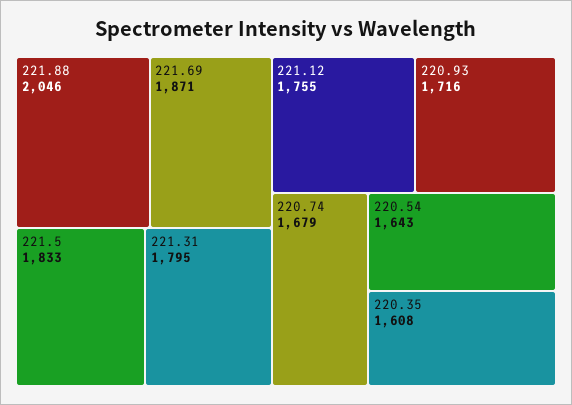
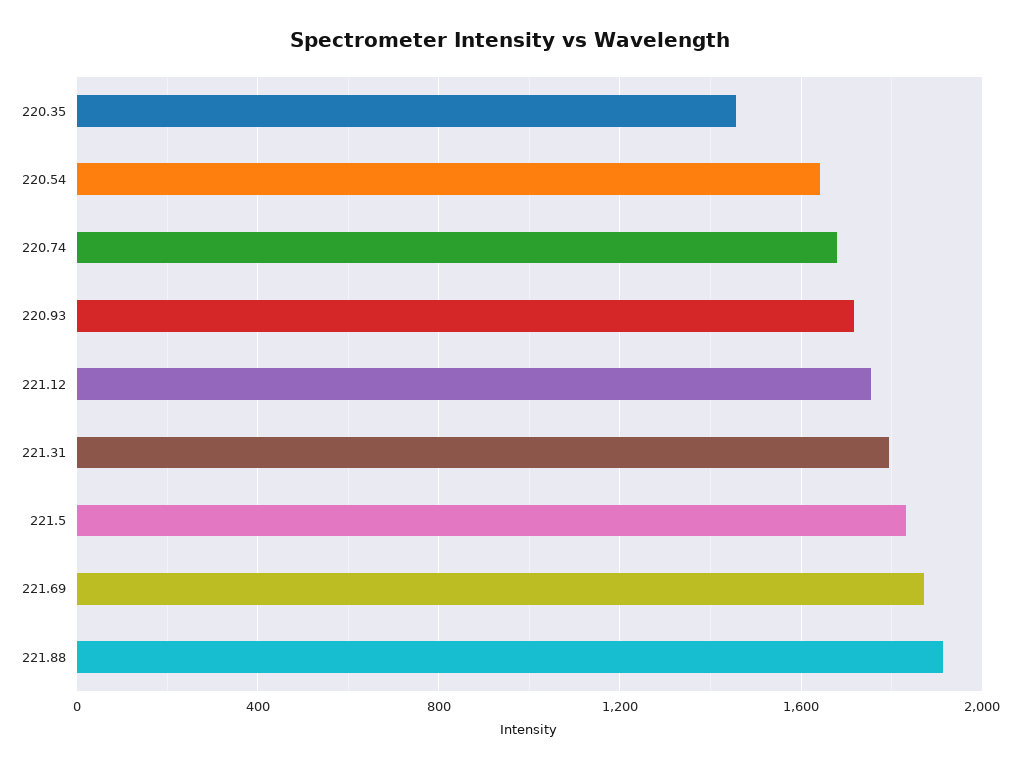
  {
-   "221.88": 2046,
+   "221.88": 1900,
    "221.69": 1871,
    "221.5": 1833,
    "221.31": 1795,
    "221.12": 1755,
    "220.93": 1716,
    "220.74": 1679,
    "220.54": 1643,
-   "220.35": 1608
+   "220.35": 1450
  }

